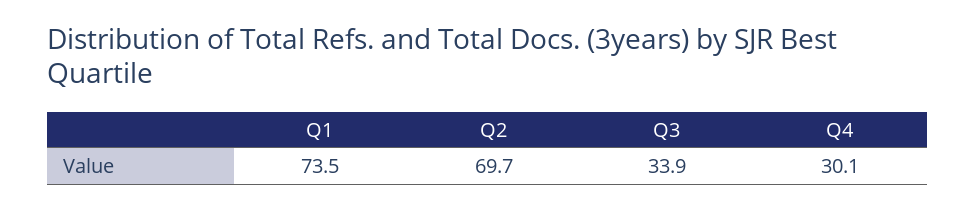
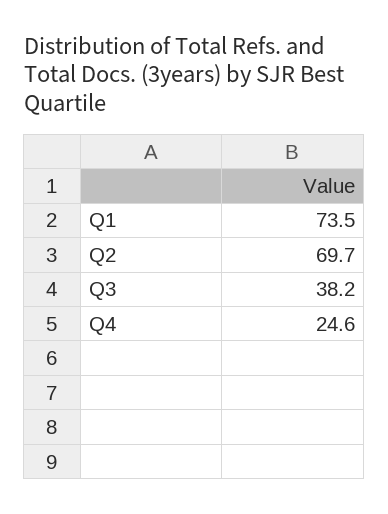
  {
    "Q1": 73.5,
    "Q2": 69.7,
-   "Q3": 33.9,
+   "Q3": 38.2,
-   "Q4": 30.1
+   "Q4": 24.6
  }

